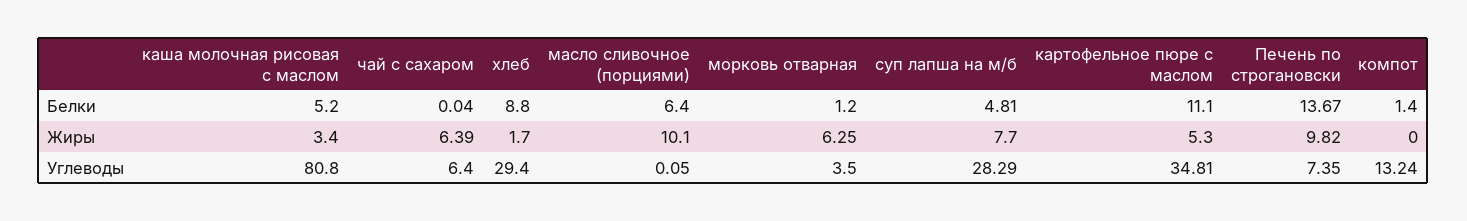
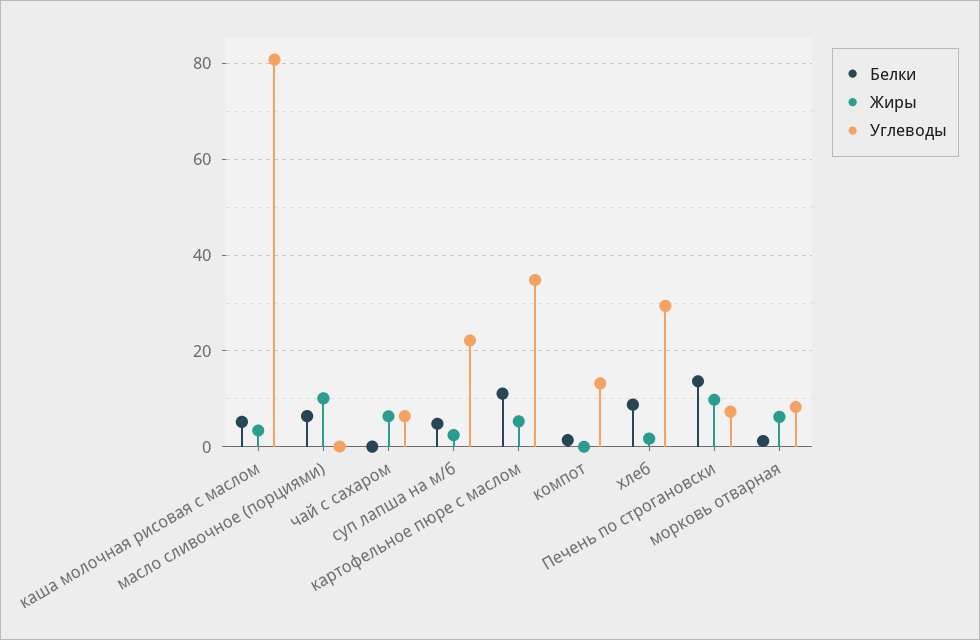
  {
    "Белки": {
      "каша молочная рисовая с маслом": 5.2,
      "чай с сахаром": 0.04,
      "хлеб": 8.8,
      "масло сливочное (порциями)": 6.4,
      "морковь отварная": 1.2,
      "суп лапша на м/б": 4.81,
      "картофельное пюре с маслом": 11.1,
      "Печень по строгановски": 13.67,
      "компот": 1.4
    },
    "Жиры": {
      "каша молочная рисовая с маслом": 3.4,
      "чай с сахаром": 6.39,
      "хлеб": 1.7,
      "масло сливочное (порциями)": 10.1,
      "морковь отварная": 6.25,
-     "суп лапша на м/б": 7.7,
+     "суп лапша на м/б": 2,
      "картофельное пюре с маслом": 5.3,
      "Печень по строгановски": 9.82,
      "компот": 0
    },
    "Углеводы": {
      "каша молочная рисовая с маслом": 80.8,
      "чай с сахаром": 6.4,
      "хлеб": 29.4,
      "масло сливочное (порциями)": 0.05,
-     "морковь отварная": 3.5,
+     "морковь отварная": 8,
-     "суп лапша на м/б": 28.29,
+     "суп лапша на м/б": 22,
      "картофельное пюре с маслом": 34.81,
      "Печень по строгановски": 7.35,
      "компот": 13.24
    }
  }

